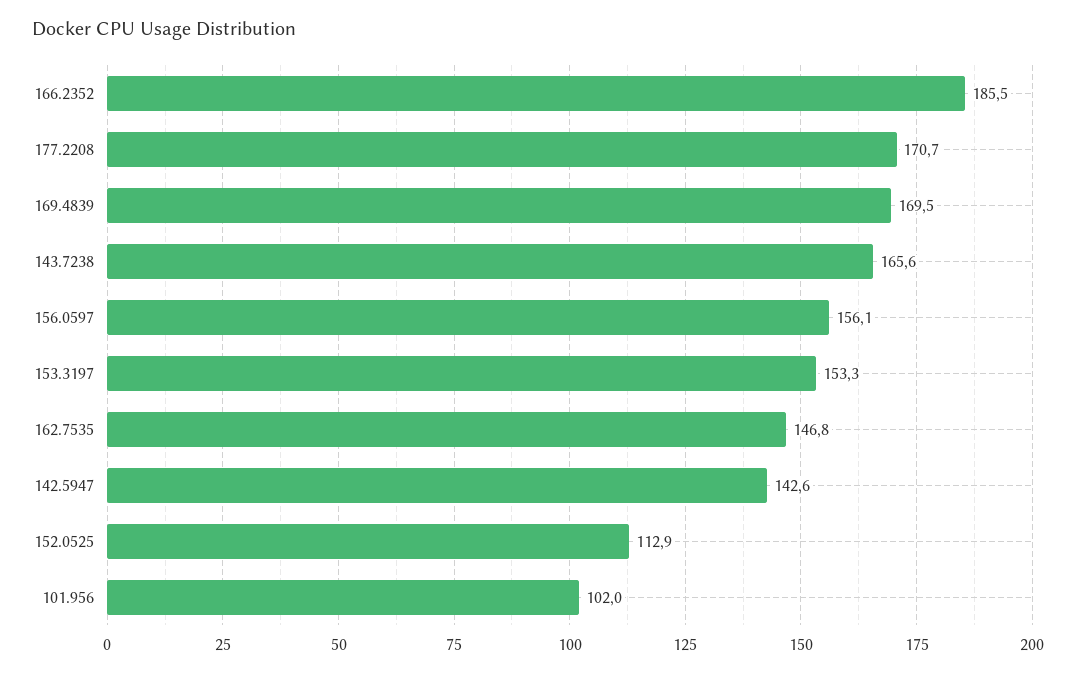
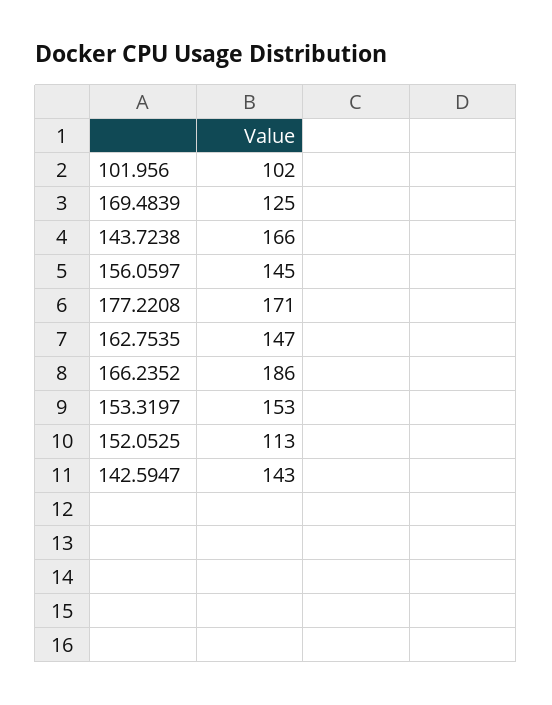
  {
    "166.2352": 185.5,
    "177.2208": 170.7,
-   "169.4839": 169.5,
+   "169.4839": 125,
    "143.7238": 165.6,
-   "156.0597": 156.1,
+   "156.0597": 145,
    "153.3197": 153.3,
    "162.7535": 146.8,
    "142.5947": 142.6,
    "152.0525": 112.9,
    "101.956": 102
  }

